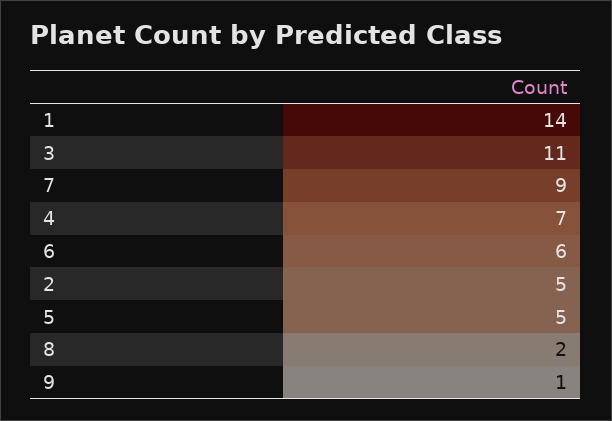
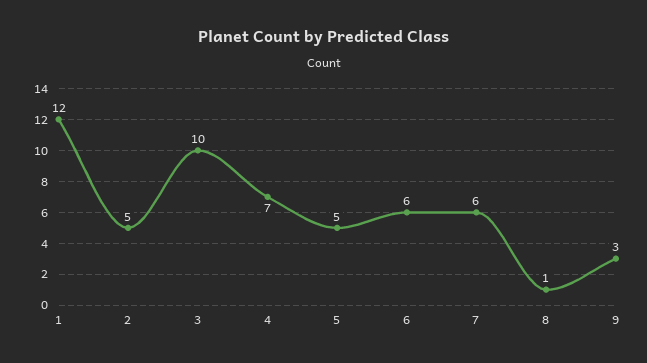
  {
-   "1": 14,
+   "1": 12,
-   "3": 11,
+   "3": 10,
-   "7": 9,
+   "7": 6,
    "4": 7,
    "6": 6,
    "2": 5,
    "5": 5,
-   "8": 2,
+   "8": 1,
-   "9": 1
+   "9": 3
  }

